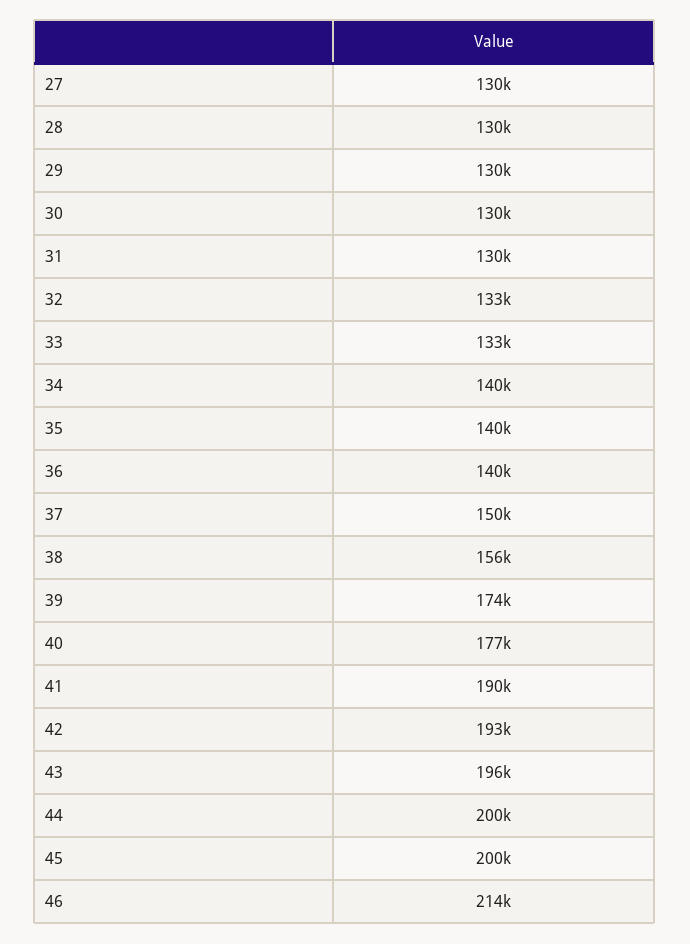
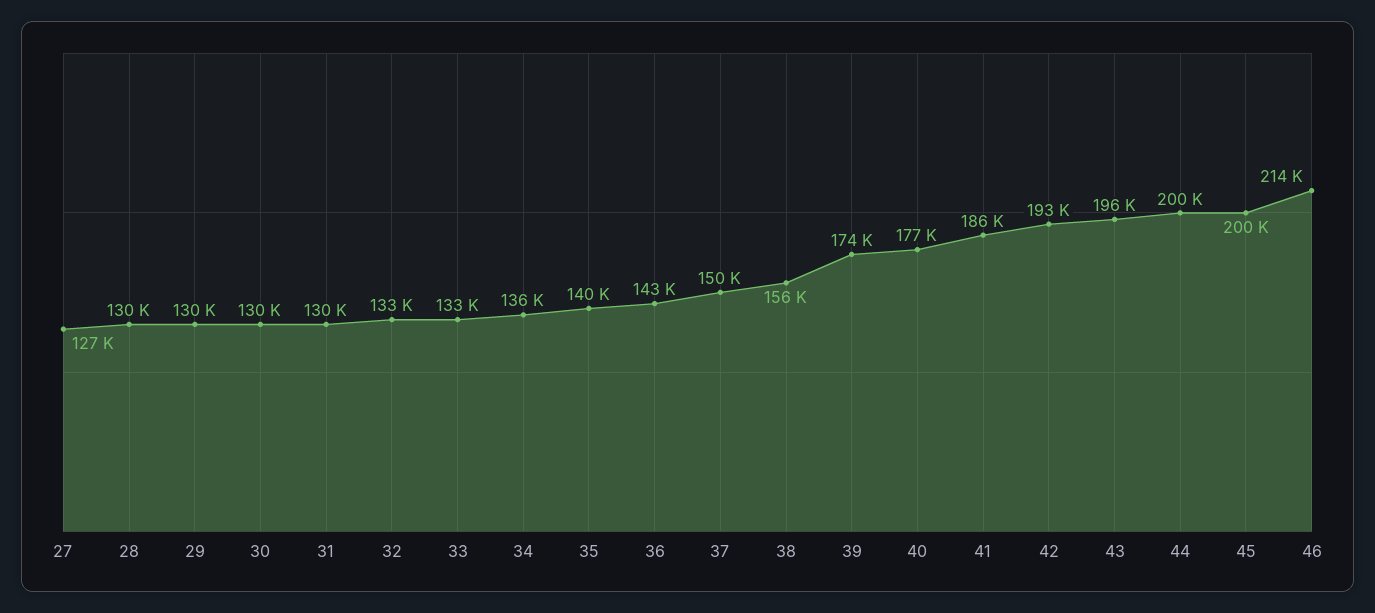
  {
-   "27": 130000,
+   "27": 127000,
    "28": 130000,
    "29": 130000,
    "30": 130000,
    "31": 130000,
    "32": 133000,
    "33": 133000,
-   "34": 140000,
+   "34": 136000,
    "35": 140000,
-   "36": 140000,
+   "36": 143000,
    "37": 150000,
    "38": 156000,
    "39": 174000,
    "40": 177000,
-   "41": 190000,
+   "41": 186000,
    "42": 193000,
    "43": 196000,
    "44": 200000,
    "45": 200000,
    "46": 214000
  }

